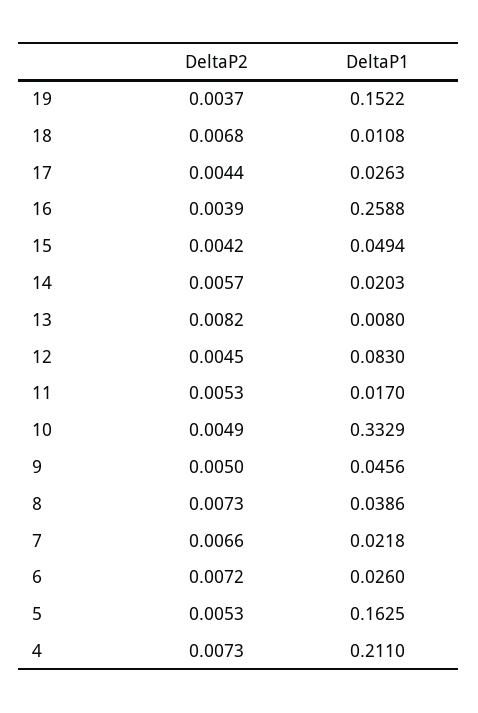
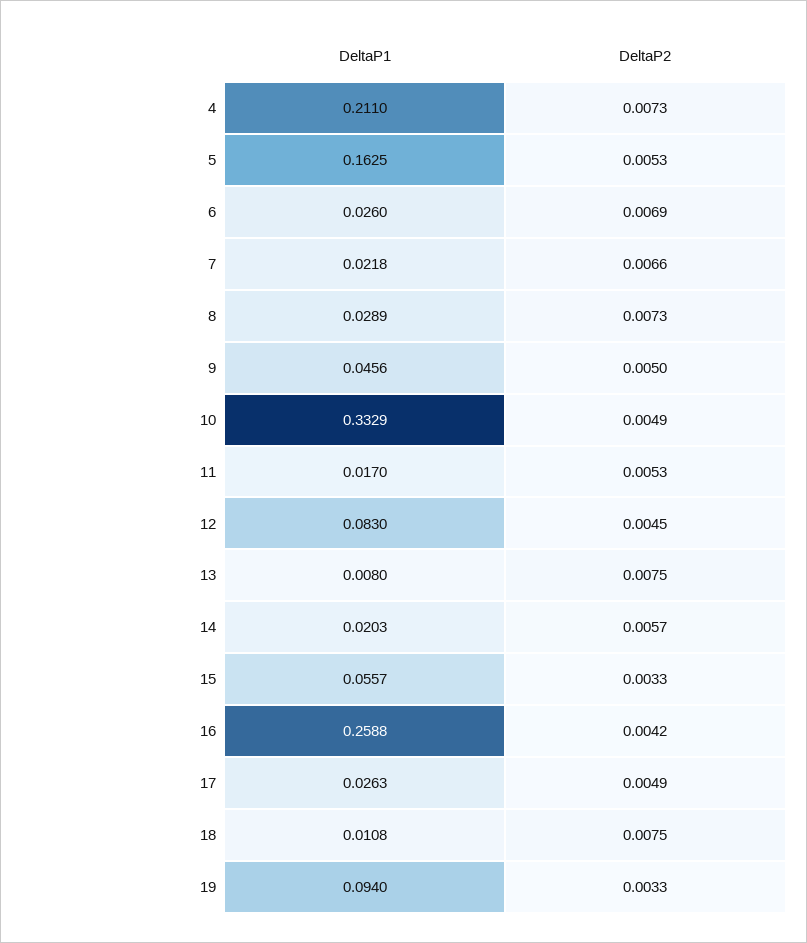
  {
    "DeltaP2": {
-     "19": 0.0037,
+     "19": 0.0033,
-     "18": 0.0068,
+     "18": 0.0075,
-     "17": 0.0044,
+     "17": 0.0049,
-     "16": 0.0039,
+     "16": 0.0042,
-     "15": 0.0042,
+     "15": 0.0033,
      "14": 0.0057,
-     "13": 0.0082,
+     "13": 0.0075,
      "12": 0.0045,
      "11": 0.0053,
      "10": 0.0049,
      "9": 0.005,
      "8": 0.0073,
      "7": 0.0066,
-     "6": 0.0072,
+     "6": 0.0069,
      "5": 0.0053,
      "4": 0.0073
    },
    "DeltaP1": {
-     "19": 0.1522,
+     "19": 0.094,
      "18": 0.0108,
      "17": 0.0263,
      "16": 0.2588,
-     "15": 0.0494,
+     "15": 0.0557,
      "14": 0.0203,
      "13": 0.008,
      "12": 0.083,
      "11": 0.017,
      "10": 0.3329,
      "9": 0.0456,
-     "8": 0.0386,
+     "8": 0.0289,
      "7": 0.0218,
      "6": 0.026,
      "5": 0.1625,
      "4": 0.211
    }
  }

